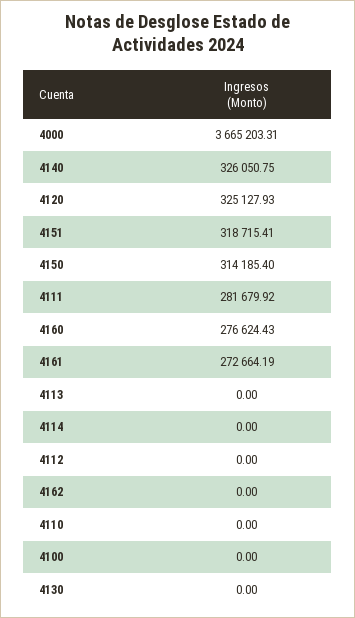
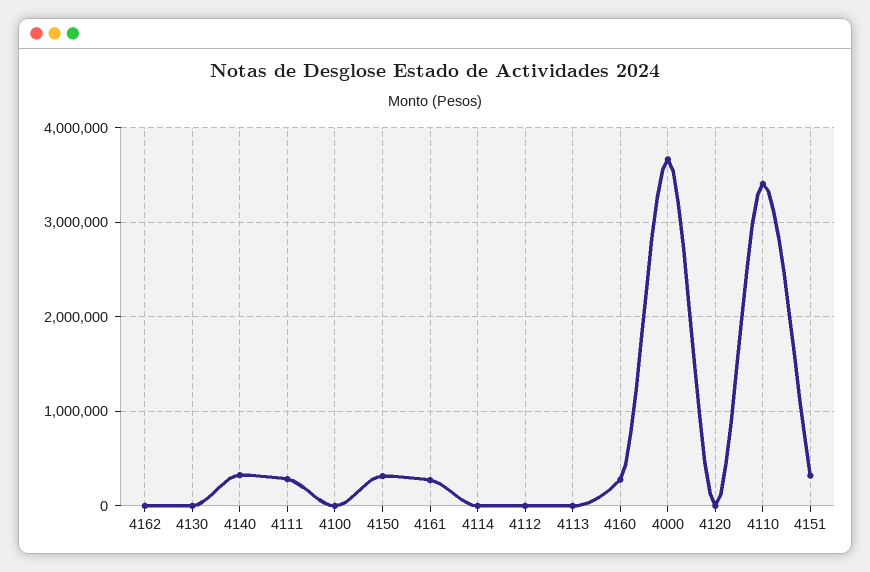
  {
    "4000": 3665203.31,
    "4140": 326050.75,
-   "4120": 325127.93,
+   "4120": 0,
    "4151": 318715.41,
    "4150": 314185.4,
    "4111": 281679.92,
    "4160": 276624.43,
    "4161": 272664.19,
    "4113": 0,
    "4114": 0,
    "4112": 0,
    "4162": 0,
-   "4110": 0,
+   "4110": 3400000,
    "4100": 0,
    "4130": 0
  }

